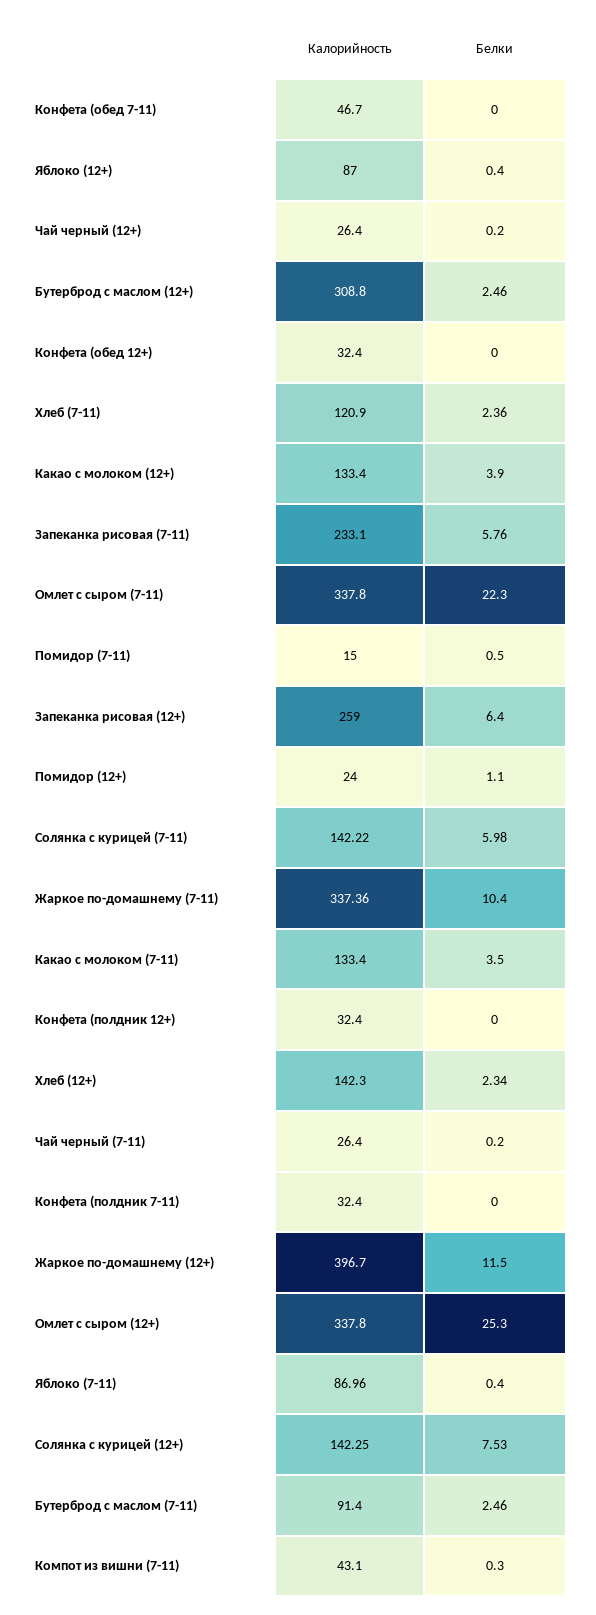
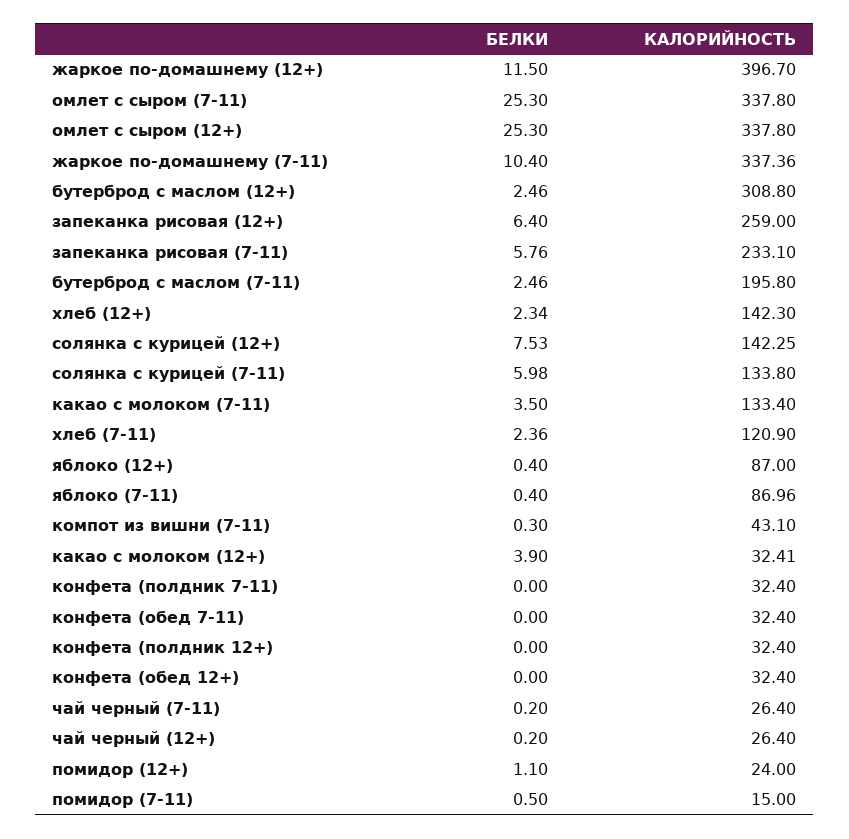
  {
    "Калорийность": {
-     "Конфета (обед 7-11)": 46.7,
+     "Конфета (обед 7-11)": 32.4,
      "Яблоко (12+)": 87,
      "Чай черный (12+)": 26.4,
      "Бутерброд с маслом (12+)": 308.8,
      "Конфета (обед 12+)": 32.4,
      "Хлеб (7-11)": 120.9,
-     "Какао с молоком (12+)": 133.4,
+     "Какао с молоком (12+)": 32.41,
      "Запеканка рисовая (7-11)": 233.1,
      "Омлет с сыром (7-11)": 337.8,
      "Помидор (7-11)": 15,
      "Запеканка рисовая (12+)": 259,
      "Помидор (12+)": 24,
-     "Солянка с курицей (7-11)": 142.22,
+     "Солянка с курицей (7-11)": 133.8,
      "Жаркое по-домашнему (7-11)": 337.36,
      "Какао с молоком (7-11)": 133.4,
      "Конфета (полдник 12+)": 32.4,
      "Хлеб (12+)": 142.3,
      "Чай черный (7-11)": 26.4,
      "Конфета (полдник 7-11)": 32.4,
      "Жаркое по-домашнему (12+)": 396.7,
      "Омлет с сыром (12+)": 337.8,
      "Яблоко (7-11)": 86.96,
      "Солянка с курицей (12+)": 142.25,
-     "Бутерброд с маслом (7-11)": 91.4,
+     "Бутерброд с маслом (7-11)": 195.8,
      "Компот из вишни (7-11)": 43.1
    },
    "Белки": {
      "Конфета (обед 7-11)": 0,
      "Яблоко (12+)": 0.4,
      "Чай черный (12+)": 0.2,
      "Бутерброд с маслом (12+)": 2.46,
      "Конфета (обед 12+)": 0,
      "Хлеб (7-11)": 2.36,
      "Какао с молоком (12+)": 3.9,
      "Запеканка рисовая (7-11)": 5.76,
-     "Омлет с сыром (7-11)": 22.3,
+     "Омлет с сыром (7-11)": 25.3,
      "Помидор (7-11)": 0.5,
      "Запеканка рисовая (12+)": 6.4,
      "Помидор (12+)": 1.1,
      "Солянка с курицей (7-11)": 5.98,
      "Жаркое по-домашнему (7-11)": 10.4,
      "Какао с молоком (7-11)": 3.5,
      "Конфета (полдник 12+)": 0,
      "Хлеб (12+)": 2.34,
      "Чай черный (7-11)": 0.2,
      "Конфета (полдник 7-11)": 0,
      "Жаркое по-домашнему (12+)": 11.5,
      "Омлет с сыром (12+)": 25.3,
      "Яблоко (7-11)": 0.4,
      "Солянка с курицей (12+)": 7.53,
      "Бутерброд с маслом (7-11)": 2.46,
      "Компот из вишни (7-11)": 0.3
    }
  }

